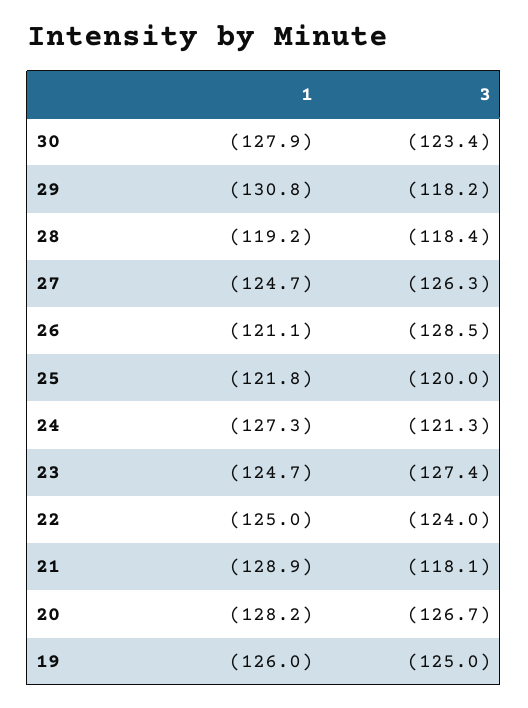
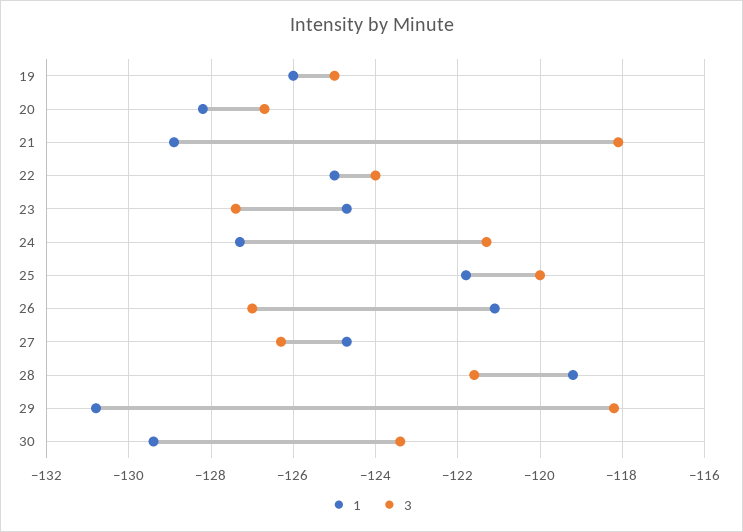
  {
    "1": {
-     "30": -127.9,
+     "30": -129.5,
      "29": -130.8,
      "28": -119.2,
      "27": -124.7,
      "26": -121.1,
      "25": -121.8,
      "24": -127.3,
      "23": -124.7,
      "22": -125,
      "21": -128.9,
      "20": -128.2,
      "19": -126
    },
    "3": {
      "30": -123.4,
      "29": -118.2,
-     "28": -118.4,
+     "28": -121.5,
      "27": -126.3,
-     "26": -128.5,
+     "26": -127,
      "25": -120,
      "24": -121.3,
      "23": -127.4,
      "22": -124,
      "21": -118.1,
      "20": -126.7,
      "19": -125
    }
  }

